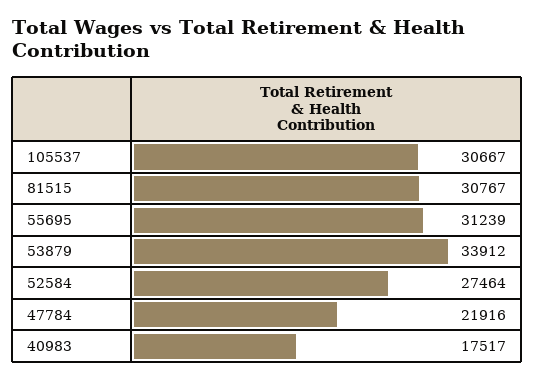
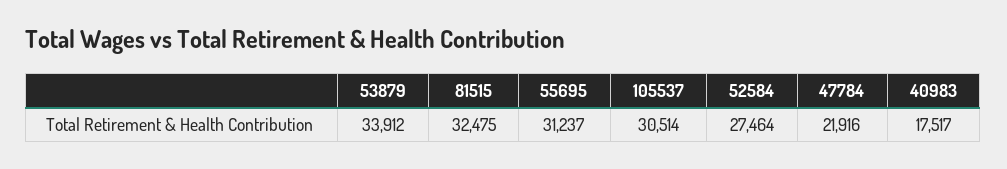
  {
-   "105537": 30667,
+   "105537": 30514,
-   "81515": 30767,
+   "81515": 32475,
-   "55695": 31239,
+   "55695": 31237,
    "53879": 33912,
    "52584": 27464,
    "47784": 21916,
    "40983": 17517
  }

